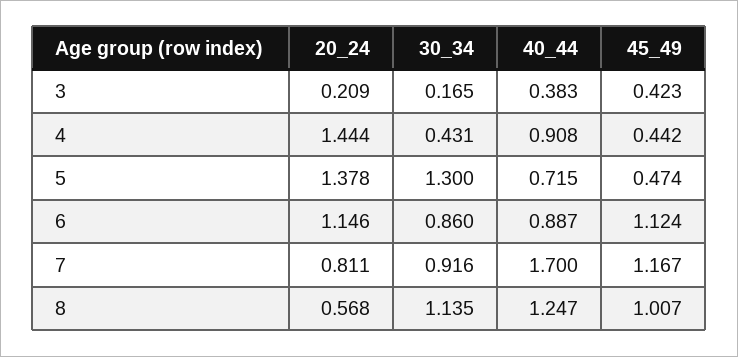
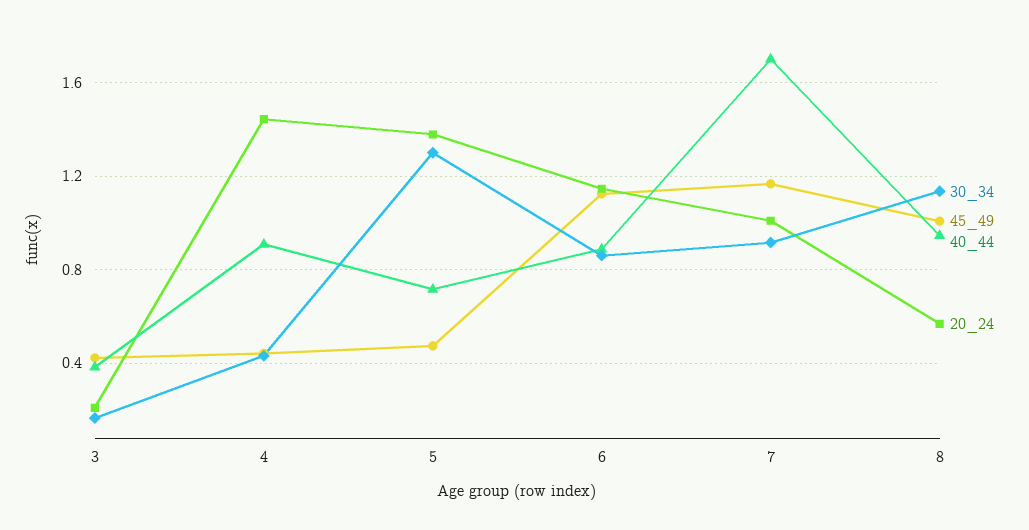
  {
    "20_24": {
      "3": 0.209,
      "4": 1.444,
      "5": 1.378,
      "6": 1.146,
-     "7": 0.811,
+     "7": 1,
      "8": 0.568
    },
    "30_34": {
      "3": 0.165,
      "4": 0.431,
      "5": 1.3,
      "6": 0.86,
      "7": 0.916,
      "8": 1.135
    },
    "40_44": {
      "3": 0.383,
      "4": 0.908,
      "5": 0.715,
      "6": 0.887,
      "7": 1.7,
-     "8": 1.247
+     "8": 0.95
    },
    "45_49": {
      "3": 0.423,
      "4": 0.442,
      "5": 0.474,
      "6": 1.124,
      "7": 1.167,
      "8": 1.007
    }
  }

